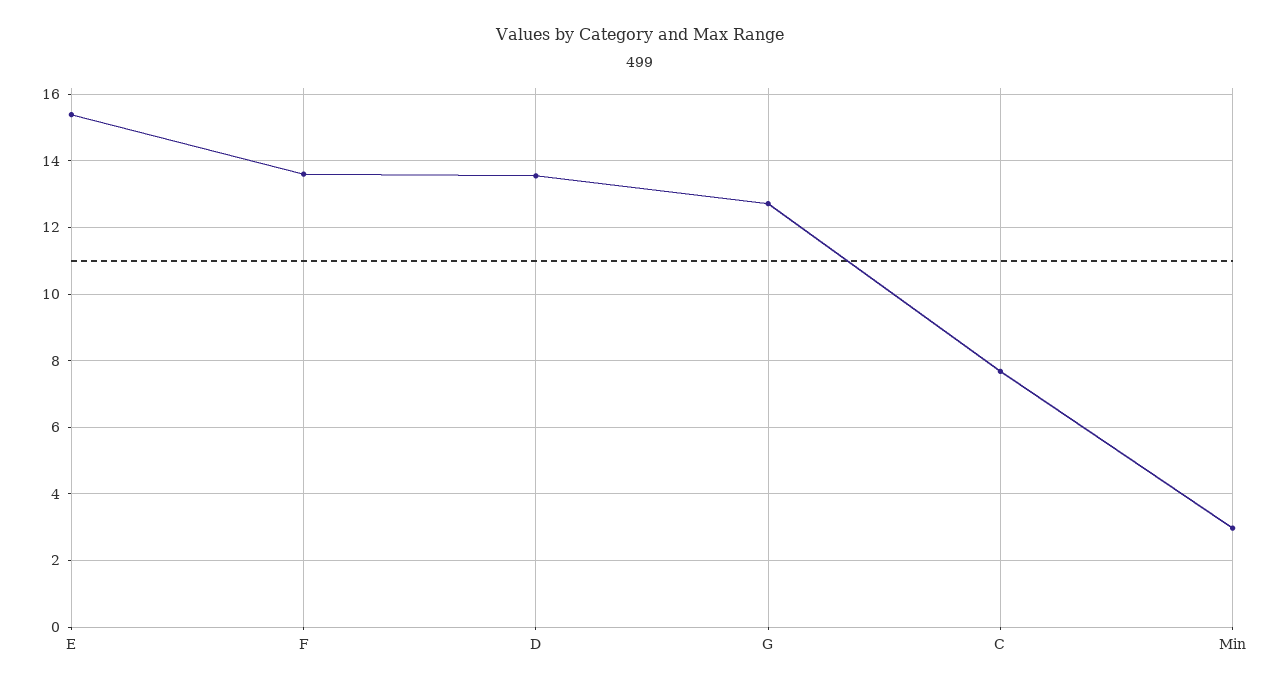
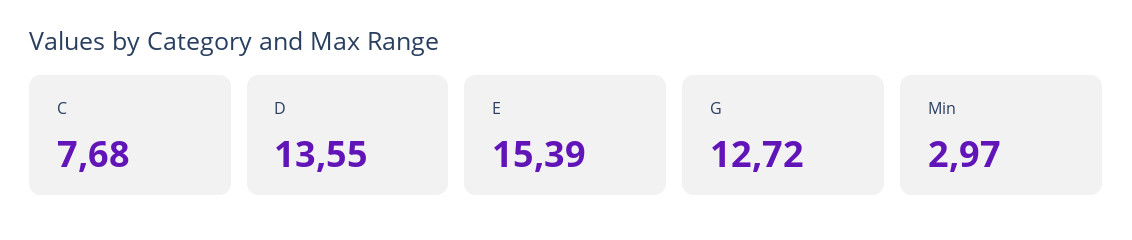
  {
    "E": 15.39,
-   "F": 13.6,
    "D": 13.55,
    "G": 12.72,
    "C": 7.68,
    "Min": 2.97
  }

